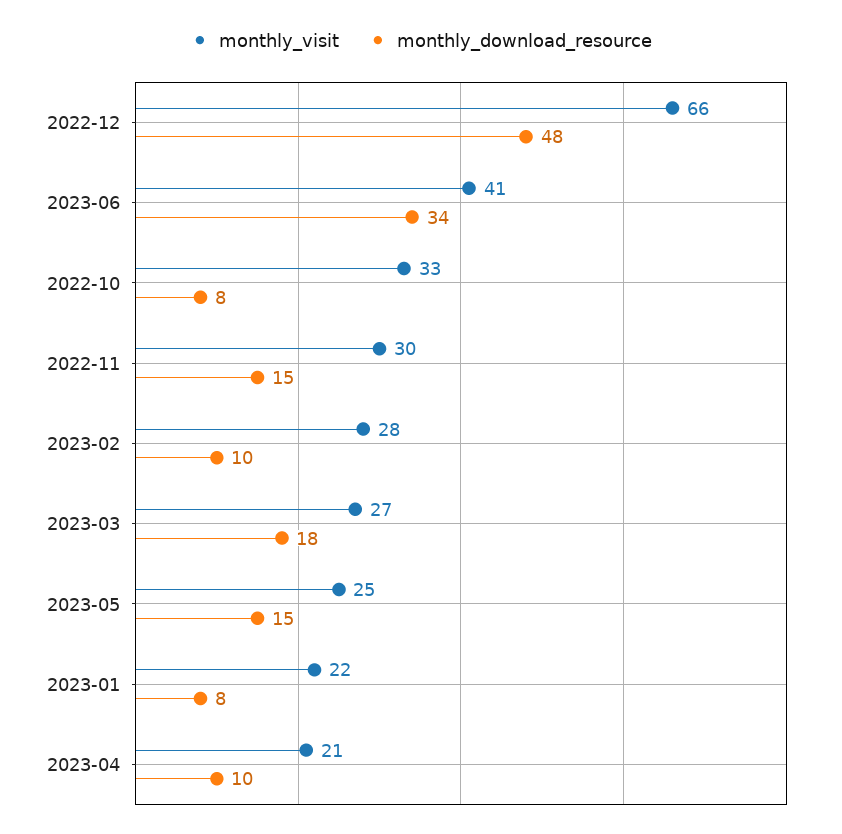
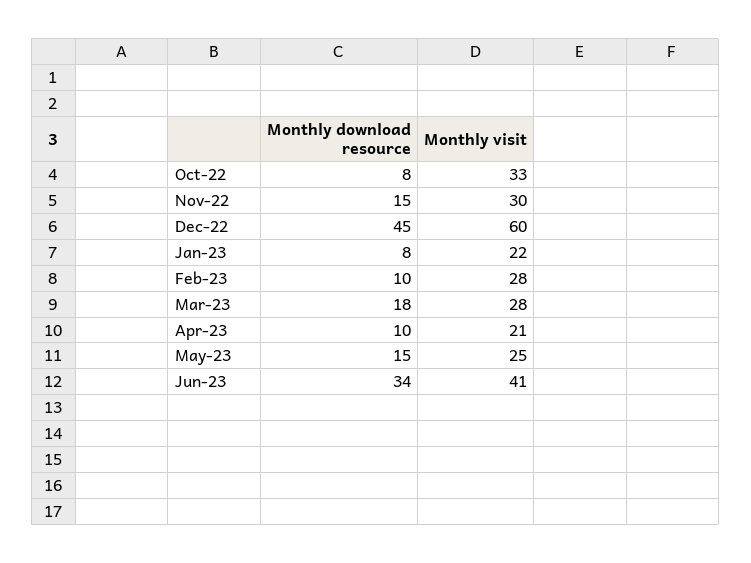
  {
    "monthly_visit": {
-     "2022-12": 66,
+     "2022-12": 60,
      "2023-06": 41,
      "2022-10": 33,
      "2022-11": 30,
      "2023-02": 28,
-     "2023-03": 27,
+     "2023-03": 28,
      "2023-05": 25,
      "2023-01": 22,
      "2023-04": 21
    },
    "monthly_download_resource": {
-     "2022-12": 48,
+     "2022-12": 45,
      "2023-06": 34,
      "2022-10": 8,
      "2022-11": 15,
      "2023-02": 10,
      "2023-03": 18,
      "2023-05": 15,
      "2023-01": 8,
      "2023-04": 10
    }
  }

